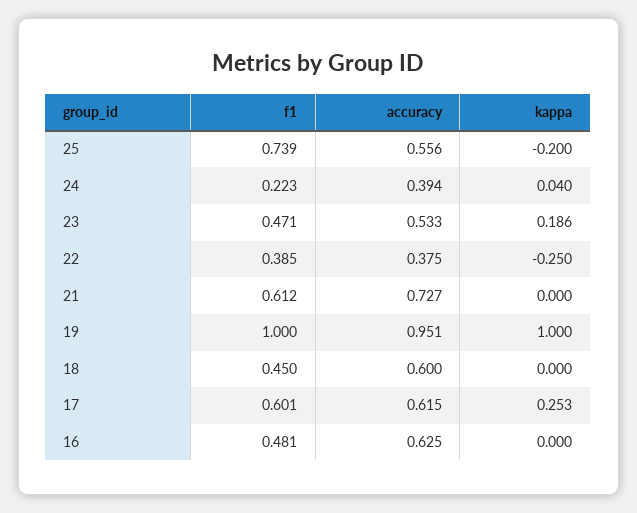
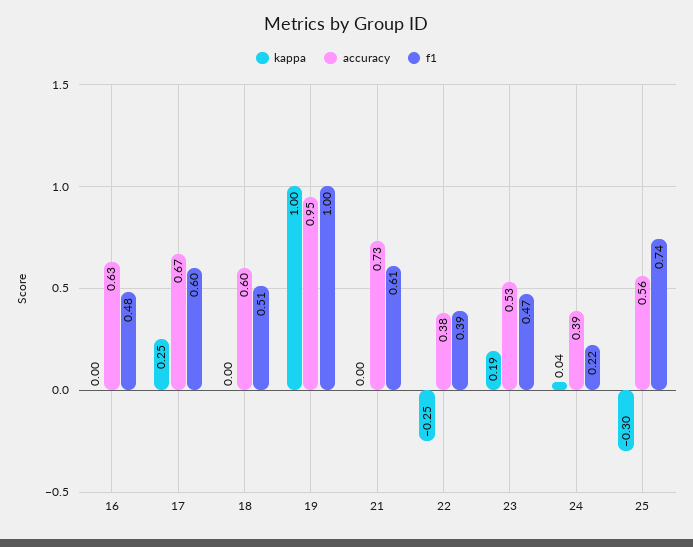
  {
    "f1": {
      "25": 0.739,
      "24": 0.223,
      "23": 0.471,
      "22": 0.385,
      "21": 0.612,
      "19": 1,
-     "18": 0.45,
+     "18": 0.51,
      "17": 0.601,
      "16": 0.481
    },
    "accuracy": {
      "25": 0.556,
      "24": 0.394,
      "23": 0.533,
      "22": 0.375,
      "21": 0.727,
      "19": 0.951,
      "18": 0.6,
-     "17": 0.615,
+     "17": 0.67,
      "16": 0.625
    },
    "kappa": {
-     "25": -0.2,
+     "25": -0.3,
      "24": 0.04,
      "23": 0.186,
      "22": -0.25,
      "21": 0,
      "19": 1,
      "18": 0,
      "17": 0.253,
      "16": 0
    }
  }

